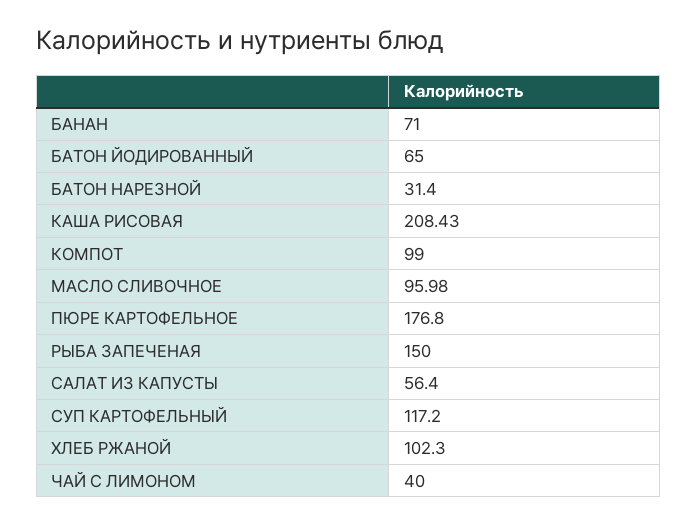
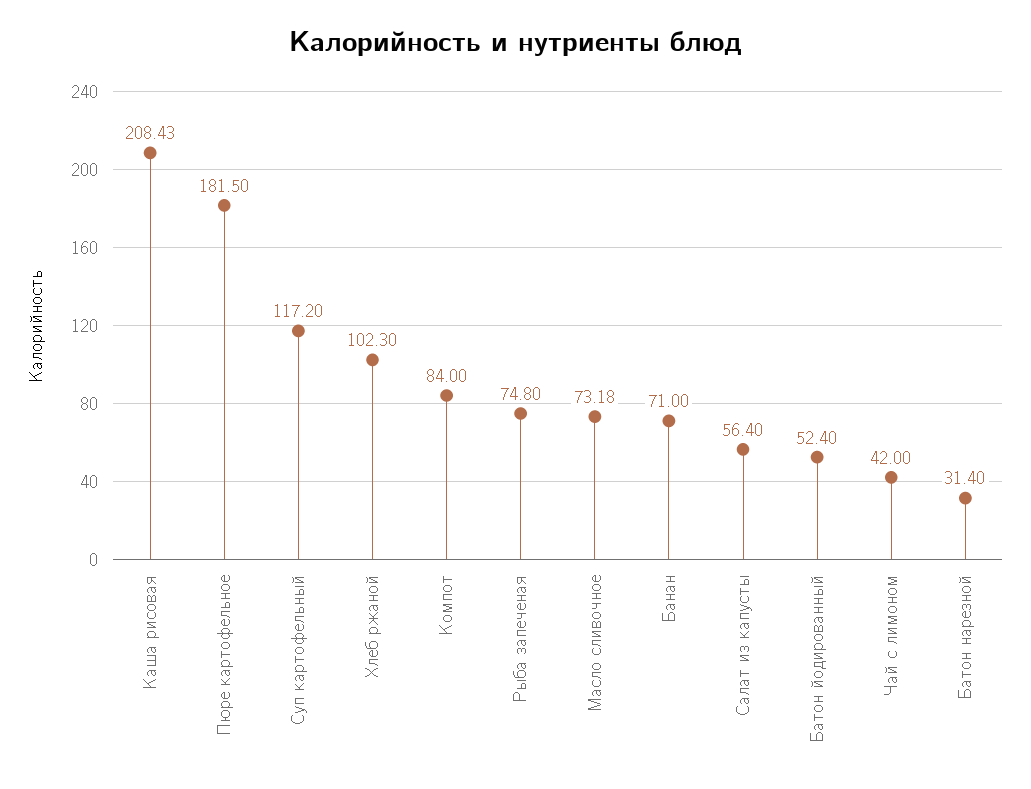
  {
    "БАНАН": 71,
-   "БАТОН ЙОДИРОВАННЫЙ": 65,
+   "БАТОН ЙОДИРОВАННЫЙ": 52.4,
    "БАТОН НАРЕЗНОЙ": 31.4,
    "КАША РИСОВАЯ": 208.43,
-   "КОМПОТ": 99,
+   "КОМПОТ": 84,
-   "МАСЛО СЛИВОЧНОЕ": 95.98,
+   "МАСЛО СЛИВОЧНОЕ": 73.18,
-   "ПЮРЕ КАРТОФЕЛЬНОЕ": 176.8,
+   "ПЮРЕ КАРТОФЕЛЬНОЕ": 181.5,
-   "РЫБА ЗАПЕЧЕНАЯ": 150,
+   "РЫБА ЗАПЕЧЕНАЯ": 74.8,
    "САЛАТ ИЗ КАПУСТЫ": 56.4,
    "СУП КАРТОФЕЛЬНЫЙ": 117.2,
    "ХЛЕБ РЖАНОЙ": 102.3,
-   "ЧАЙ С ЛИМОНОМ": 40
+   "ЧАЙ С ЛИМОНОМ": 42
  }

